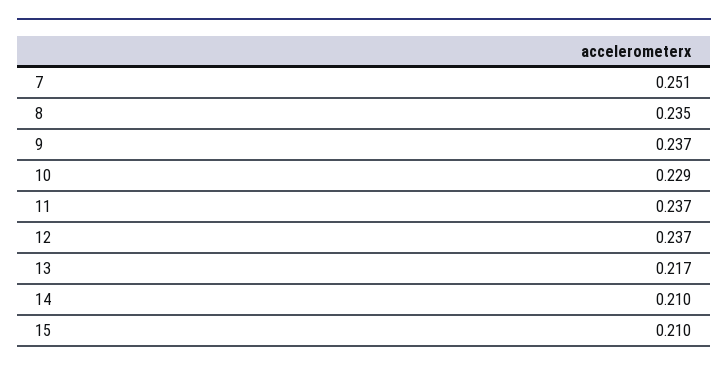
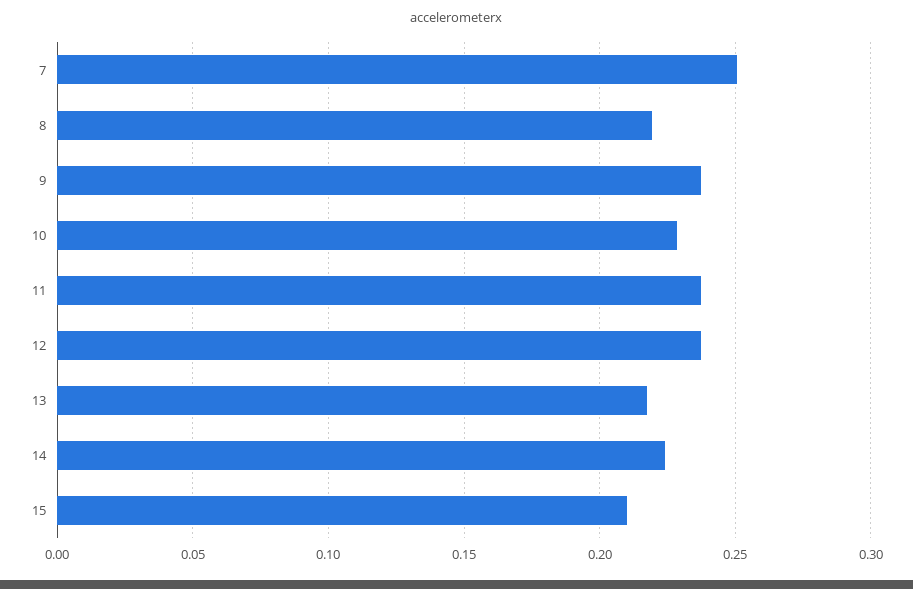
  {
    "7": 0.251,
-   "8": 0.235,
+   "8": 0.22,
    "9": 0.237,
    "10": 0.229,
    "11": 0.237,
    "12": 0.237,
    "13": 0.217,
-   "14": 0.21,
+   "14": 0.225,
    "15": 0.21
  }

